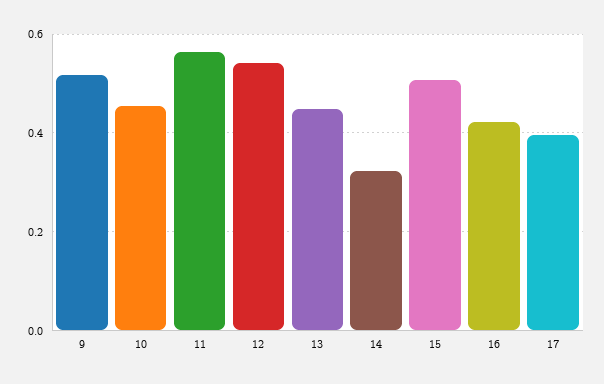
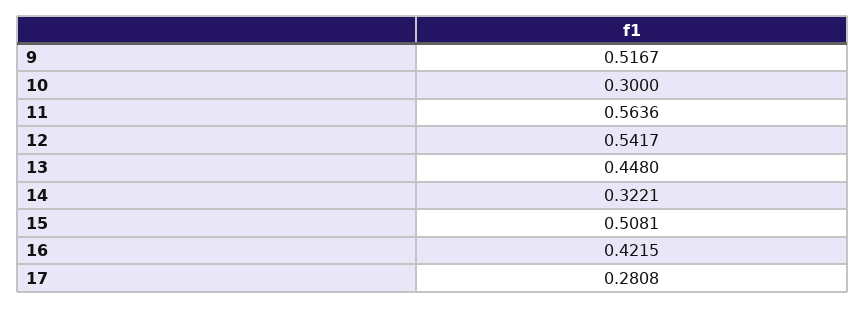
  {
    "9": 0.5167,
-   "10": 0.46,
+   "10": 0.3,
    "11": 0.5636,
    "12": 0.5417,
    "13": 0.448,
    "14": 0.3221,
    "15": 0.5081,
    "16": 0.4215,
-   "17": 0.4
+   "17": 0.2808
  }

